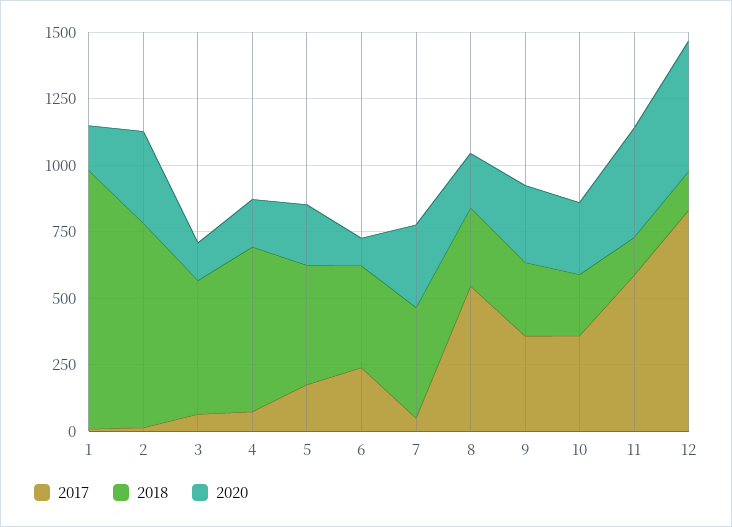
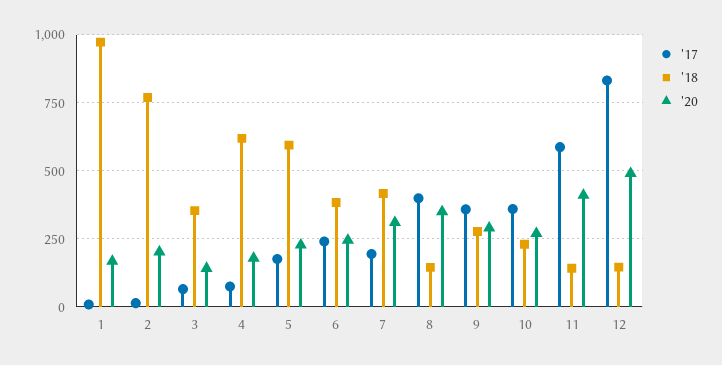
  {
    "2017": {
      "1": 0,
      "2": 25,
      "3": 75,
      "4": 75,
      "5": 175,
      "6": 250,
-     "7": 50,
+     "7": 200,
-     "8": 550,
+     "8": 400,
      "9": 350,
      "10": 350,
      "11": 575,
      "12": 825
    },
    "2018": {
      "1": 975,
      "2": 775,
-     "3": 500,
+     "3": 350,
      "4": 625,
-     "5": 450,
+     "5": 600,
      "6": 375,
      "7": 425,
-     "8": 300,
+     "8": 150,
      "9": 275,
      "10": 225,
      "11": 150,
      "12": 150
    },
    "2020": {
      "1": 175,
-     "2": 350,
+     "2": 200,
      "3": 150,
      "4": 175,
      "5": 225,
-     "6": 100,
+     "6": 250,
      "7": 300,
-     "8": 200,
+     "8": 350,
      "9": 300,
      "10": 275,
      "11": 400,
      "12": 500
    }
  }

